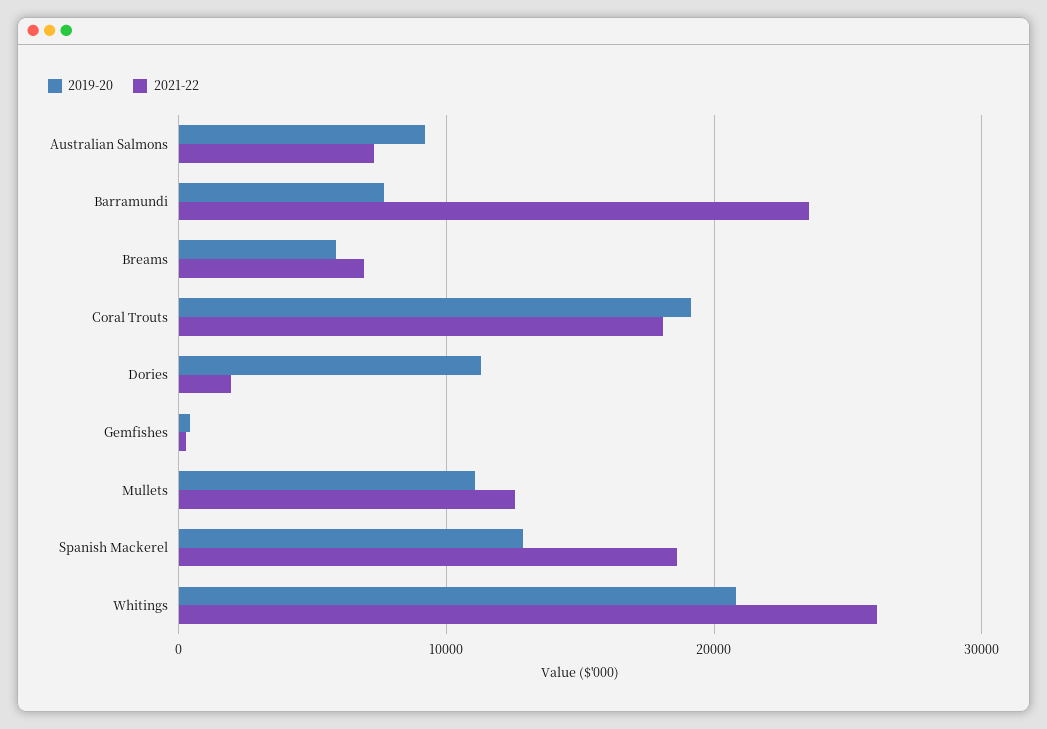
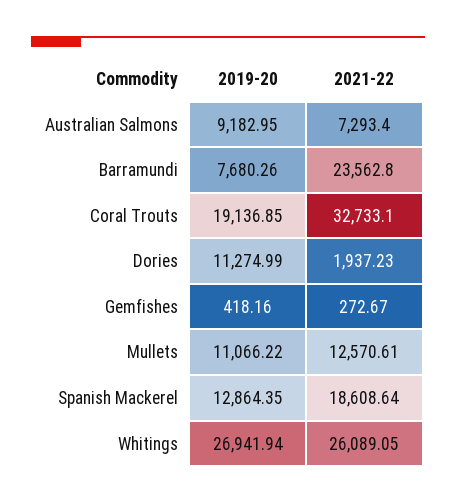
  {
    "2019-20": {
      "Australian Salmons": 9182.95,
      "Barramundi": 7680.26,
-     "Breams": 6000,
      "Coral Trouts": 19136.85,
      "Dories": 11274.99,
      "Gemfishes": 418.16,
      "Mullets": 11066.22,
      "Spanish Mackerel": 12864.35,
-     "Whitings": 21000
+     "Whitings": 26941.94
    },
    "2021-22": {
      "Australian Salmons": 7293.4,
      "Barramundi": 23562.8,
-     "Breams": 7000,
-     "Coral Trouts": 18000,
+     "Coral Trouts": 32733.1,
      "Dories": 1937.23,
      "Gemfishes": 272.67,
      "Mullets": 12570.61,
      "Spanish Mackerel": 18608.64,
      "Whitings": 26089.05
    }
  }

